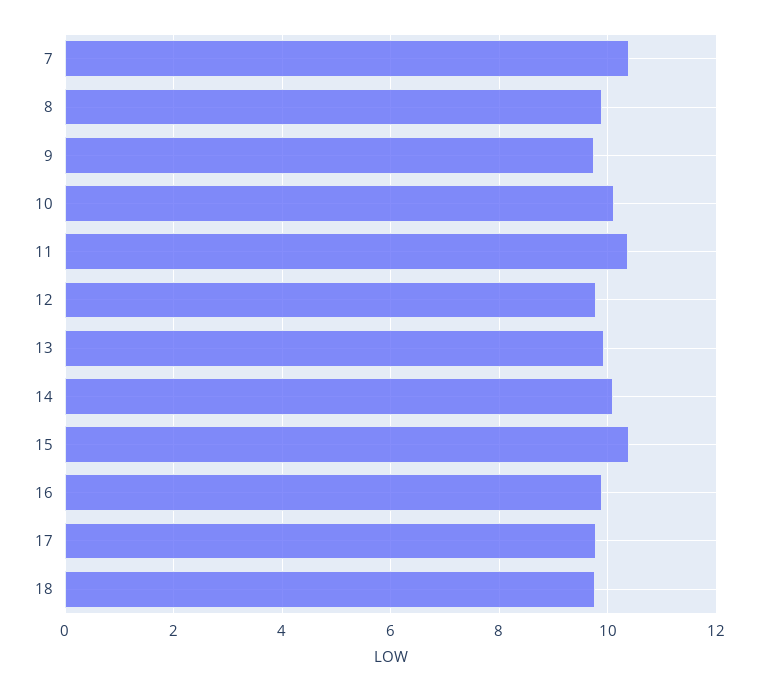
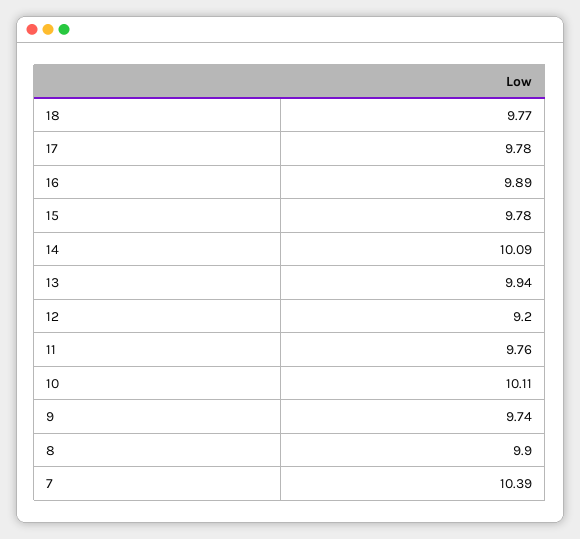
  {
    "7": 10.39,
    "8": 9.9,
    "9": 9.74,
    "10": 10.11,
-   "11": 10.4,
+   "11": 9.76,
-   "12": 9.8,
+   "12": 9.2,
    "13": 9.94,
    "14": 10.09,
-   "15": 10.4,
+   "15": 9.78,
    "16": 9.89,
    "17": 9.78,
    "18": 9.77
  }

